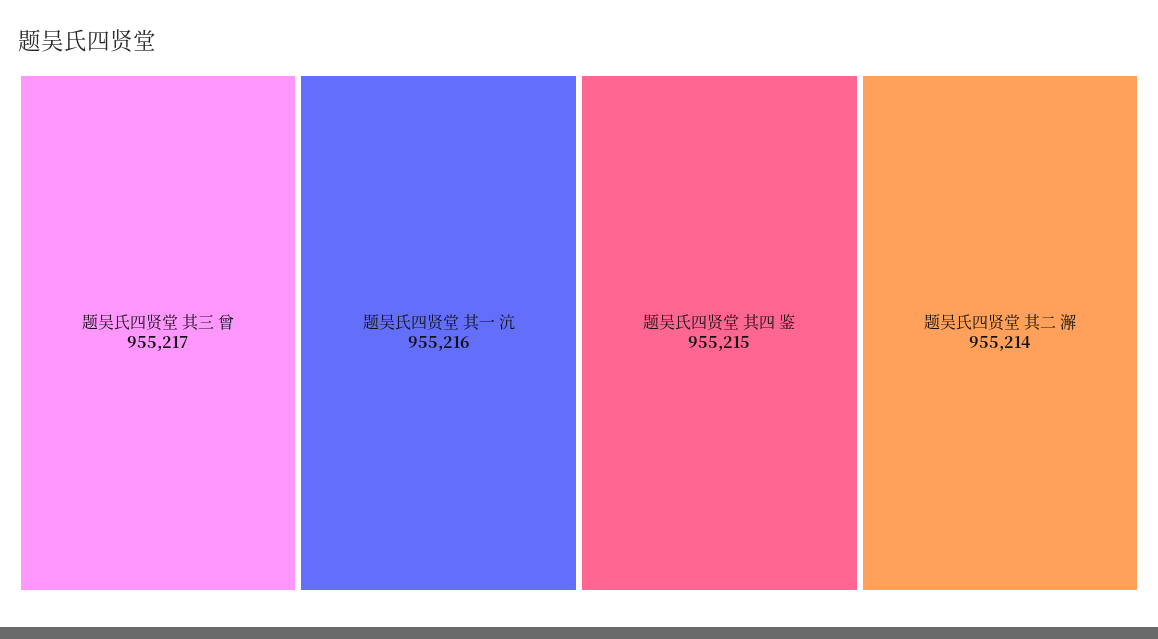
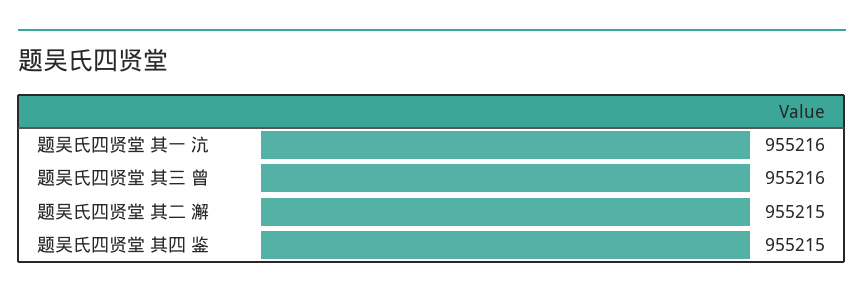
  {
-   "题吴氏四贤堂 其三 曾": 955217,
+   "题吴氏四贤堂 其三 曾": 955216,
    "题吴氏四贤堂 其一 沆": 955216,
    "题吴氏四贤堂 其四 鉴": 955215,
-   "题吴氏四贤堂 其二 澥": 955214
+   "题吴氏四贤堂 其二 澥": 955215
  }

